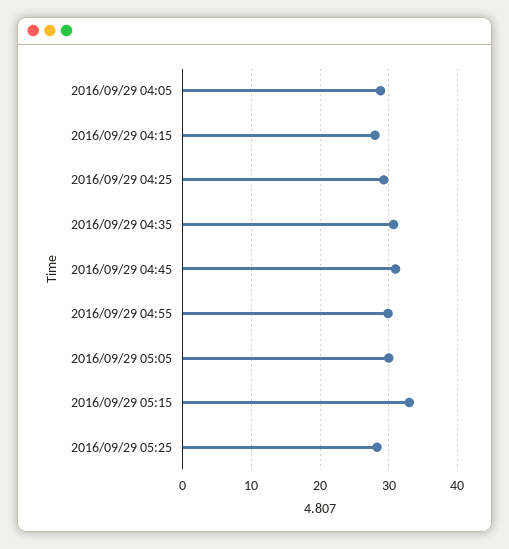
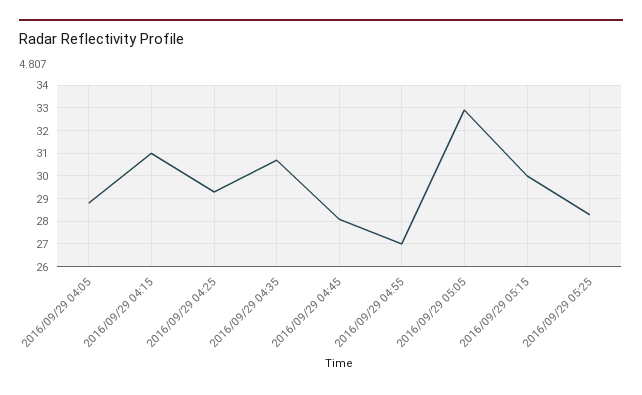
  {
    "2016/09/29 04:05": 29,
-   "2016/09/29 04:15": 28,
+   "2016/09/29 04:15": 31,
    "2016/09/29 04:25": 29.5,
    "2016/09/29 04:35": 30.5,
-   "2016/09/29 04:45": 31,
+   "2016/09/29 04:45": 28,
-   "2016/09/29 04:55": 30,
+   "2016/09/29 04:55": 27,
-   "2016/09/29 05:05": 30,
+   "2016/09/29 05:05": 33,
-   "2016/09/29 05:15": 33,
+   "2016/09/29 05:15": 30,
    "2016/09/29 05:25": 28.5
  }

